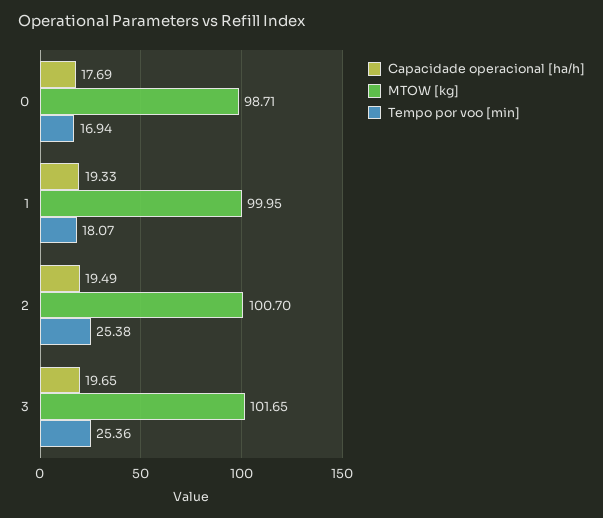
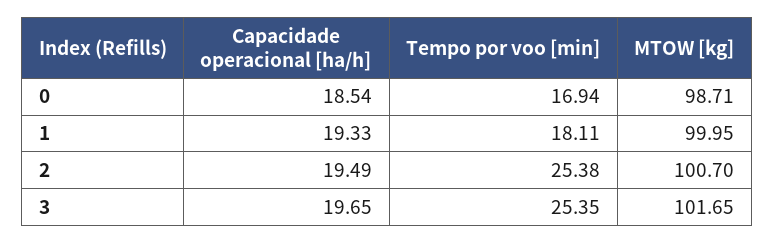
  {
    "Capacidade operacional [ha/h]": {
-     "0": 17.69,
+     "0": 18.54,
      "1": 19.33,
      "2": 19.49,
      "3": 19.65
    },
    "MTOW [kg]": {
      "0": 98.71,
      "1": 99.95,
      "2": 100.7,
      "3": 101.65
    },
    "Tempo por voo [min]": {
      "0": 16.94,
-     "1": 18.07,
+     "1": 18.11,
      "2": 25.38,
-     "3": 25.36
+     "3": 25.35
    }
  }

